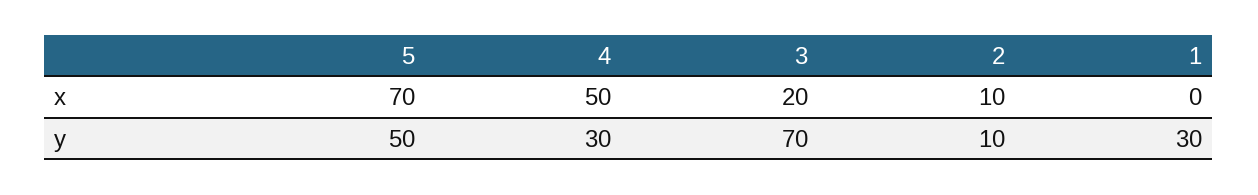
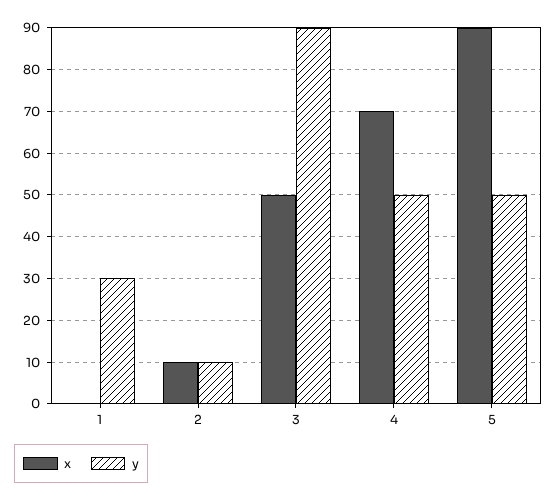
  {
    "x": {
-     "5": 70,
+     "5": 90,
-     "4": 50,
+     "4": 70,
-     "3": 20,
+     "3": 50,
      "2": 10,
      "1": 0
    },
    "y": {
      "5": 50,
-     "4": 30,
+     "4": 50,
-     "3": 70,
+     "3": 90,
      "2": 10,
      "1": 30
    }
  }

